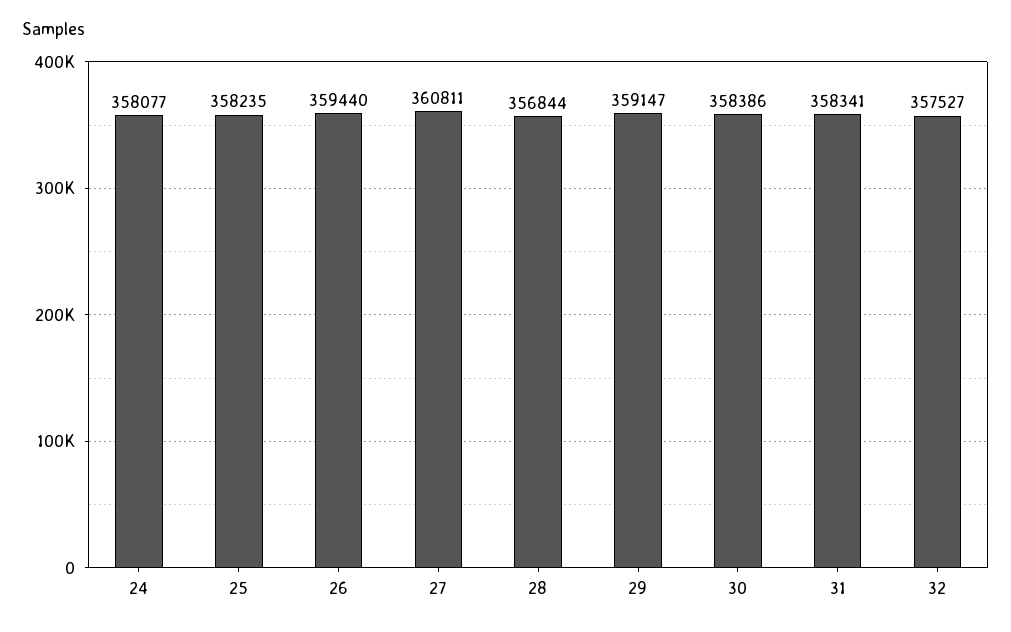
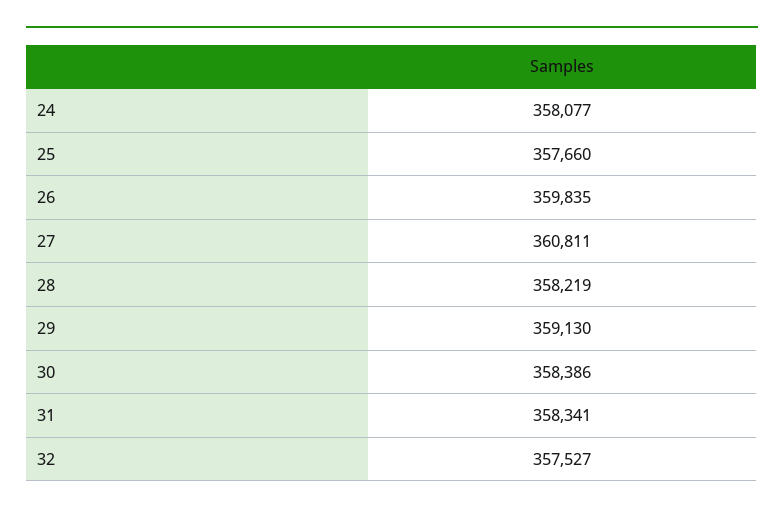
  {
    "24": 358077,
-   "25": 358235,
+   "25": 357660,
-   "26": 359440,
+   "26": 359835,
    "27": 360811,
-   "28": 356844,
+   "28": 358219,
-   "29": 359147,
+   "29": 359130,
    "30": 358386,
    "31": 358341,
    "32": 357527
  }

